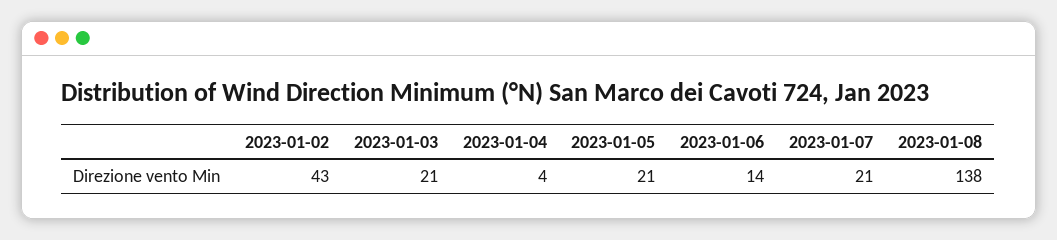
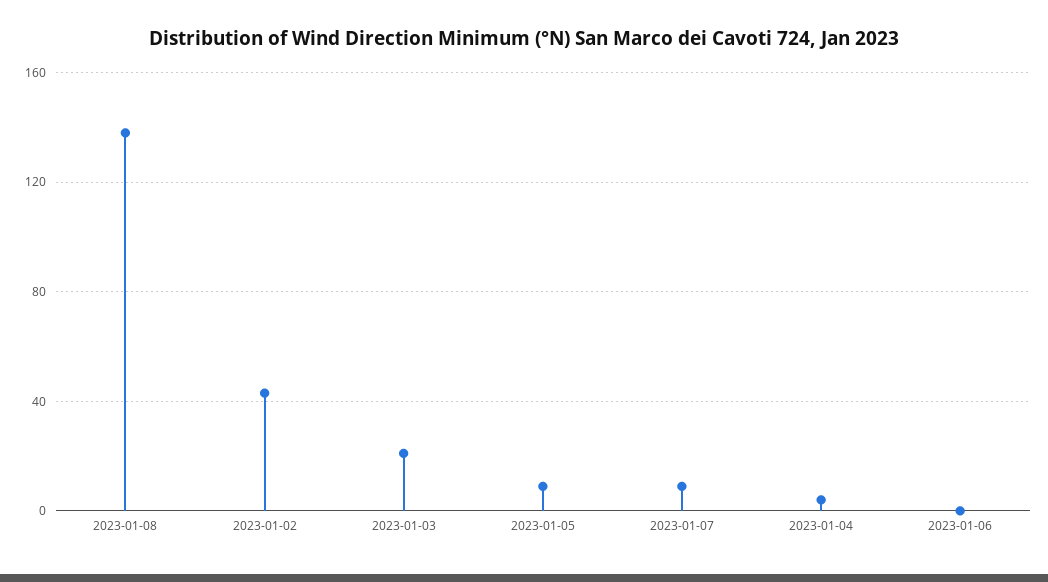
  {
    "2023-01-02": 43,
    "2023-01-03": 21,
    "2023-01-04": 4,
-   "2023-01-05": 21,
+   "2023-01-05": 10,
-   "2023-01-06": 14,
+   "2023-01-06": 0,
-   "2023-01-07": 21,
+   "2023-01-07": 10,
    "2023-01-08": 138
  }

